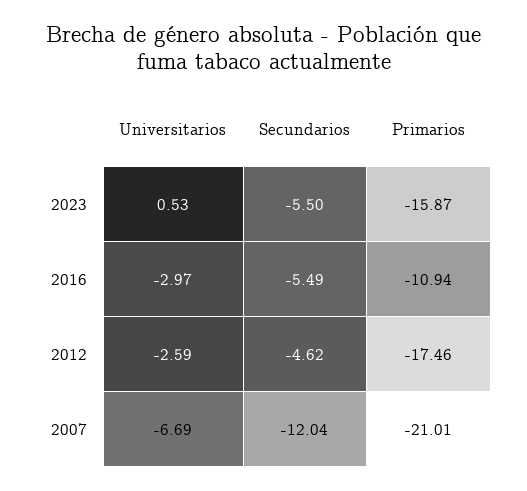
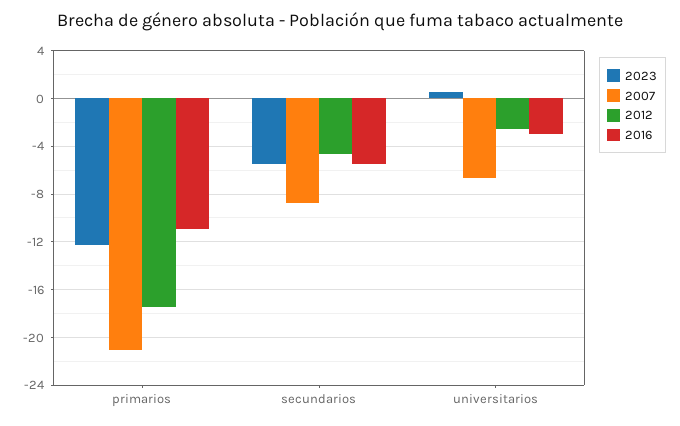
  {
    "2023": {
      "Universitarios": 0.53,
      "Secundarios": -5.5,
-     "Primarios": -15.87
+     "Primarios": -12
    },
    "2016": {
      "Universitarios": -2.97,
      "Secundarios": -5.49,
      "Primarios": -10.94
    },
    "2012": {
      "Universitarios": -2.59,
      "Secundarios": -4.62,
      "Primarios": -17.46
    },
    "2007": {
      "Universitarios": -6.69,
-     "Secundarios": -12.04,
+     "Secundarios": -9,
      "Primarios": -21.01
    }
  }

